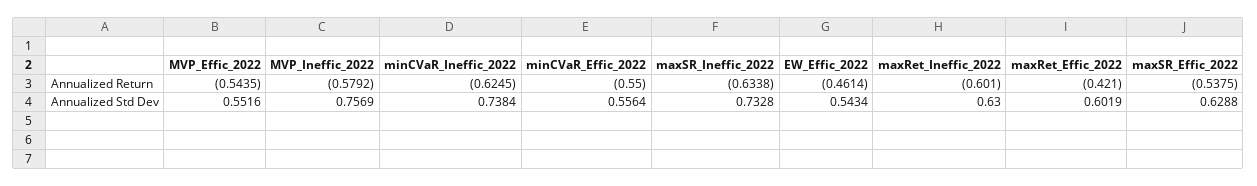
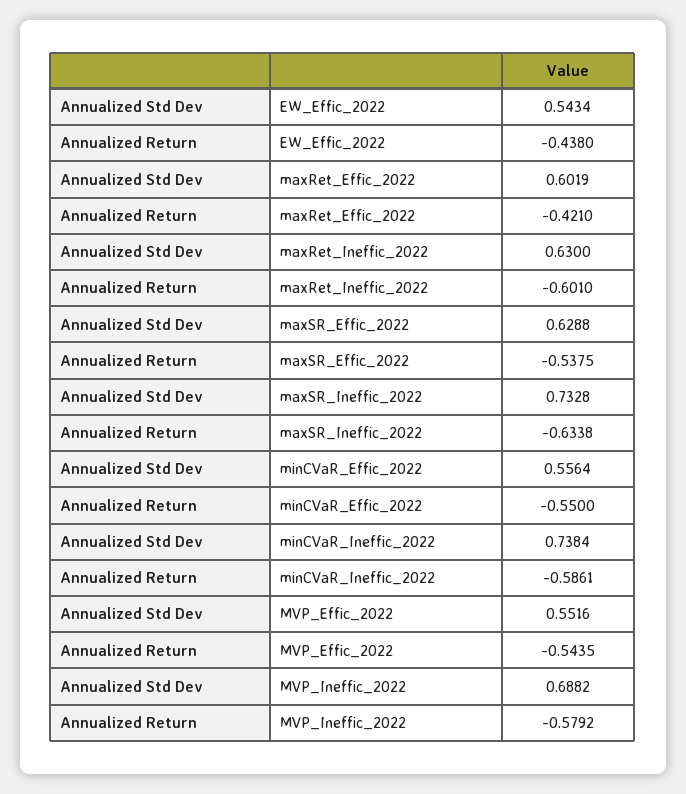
  {
    "MVP_Effic_2022": {
      "Annualized Return": -0.5435,
      "Annualized Std Dev": 0.5516
    },
    "MVP_Ineffic_2022": {
      "Annualized Return": -0.5792,
-     "Annualized Std Dev": 0.7569
+     "Annualized Std Dev": 0.6882
    },
    "minCVaR_Ineffic_2022": {
-     "Annualized Return": -0.6245,
+     "Annualized Return": -0.5861,
      "Annualized Std Dev": 0.7384
    },
    "minCVaR_Effic_2022": {
      "Annualized Return": -0.55,
      "Annualized Std Dev": 0.5564
    },
    "maxSR_Ineffic_2022": {
      "Annualized Return": -0.6338,
      "Annualized Std Dev": 0.7328
    },
    "EW_Effic_2022": {
-     "Annualized Return": -0.4614,
+     "Annualized Return": -0.438,
      "Annualized Std Dev": 0.5434
    },
    "maxRet_Ineffic_2022": {
      "Annualized Return": -0.601,
      "Annualized Std Dev": 0.63
    },
    "maxRet_Effic_2022": {
      "Annualized Return": -0.421,
      "Annualized Std Dev": 0.6019
    },
    "maxSR_Effic_2022": {
      "Annualized Return": -0.5375,
      "Annualized Std Dev": 0.6288
    }
  }

